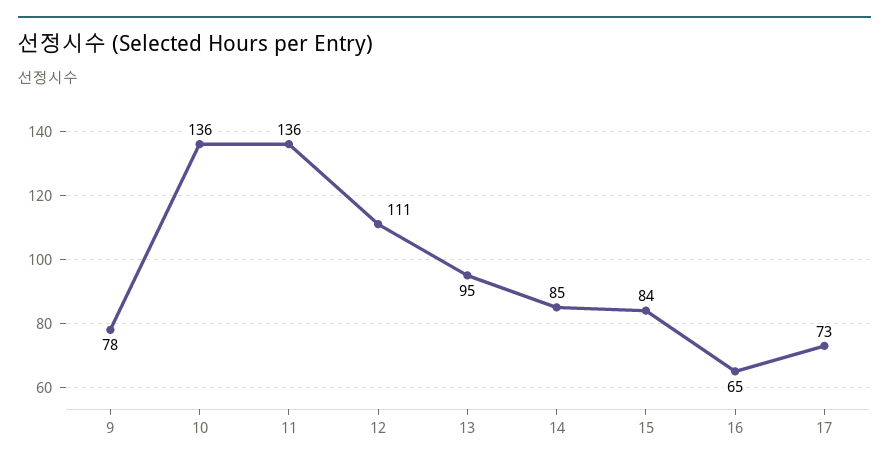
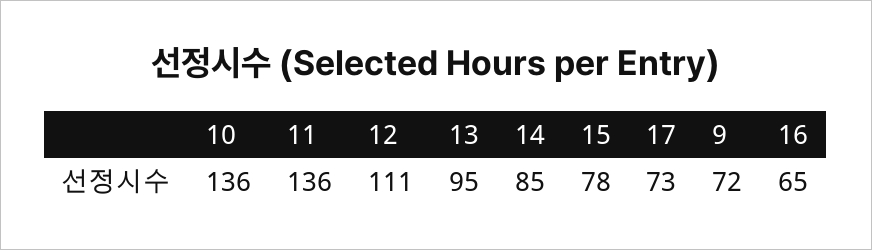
  {
-   "9": 78,
+   "9": 72,
    "10": 136,
    "11": 136,
    "12": 111,
    "13": 95,
    "14": 85,
-   "15": 84,
+   "15": 78,
    "16": 65,
    "17": 73
  }

